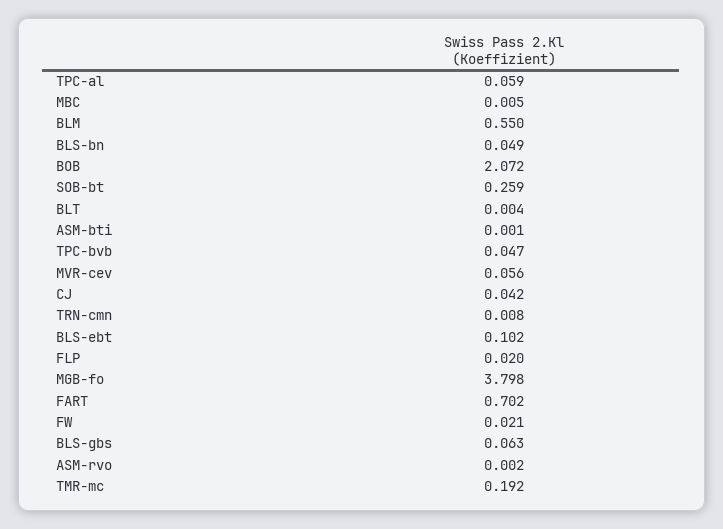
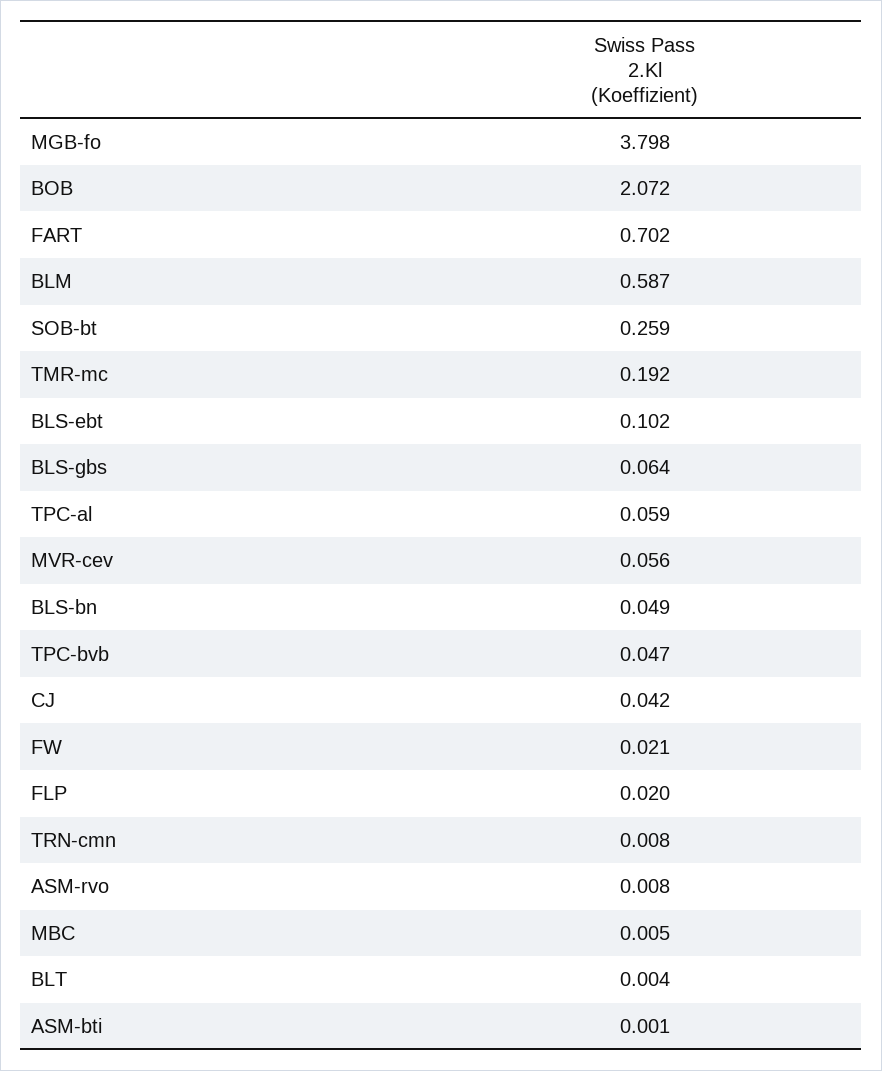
  {
    "TPC-al": 0.059,
    "MBC": 0.005,
-   "BLM": 0.55,
+   "BLM": 0.587,
    "BLS-bn": 0.049,
    "BOB": 2.072,
    "SOB-bt": 0.259,
    "BLT": 0.004,
    "ASM-bti": 0.001,
    "TPC-bvb": 0.047,
    "MVR-cev": 0.056,
    "CJ": 0.042,
    "TRN-cmn": 0.008,
    "BLS-ebt": 0.102,
    "FLP": 0.02,
    "MGB-fo": 3.798,
    "FART": 0.702,
    "FW": 0.021,
-   "BLS-gbs": 0.063,
+   "BLS-gbs": 0.064,
-   "ASM-rvo": 0.002,
+   "ASM-rvo": 0.008,
    "TMR-mc": 0.192
  }

